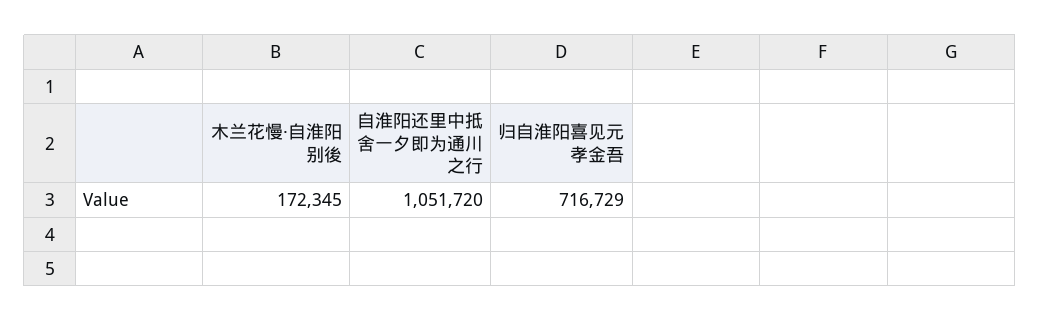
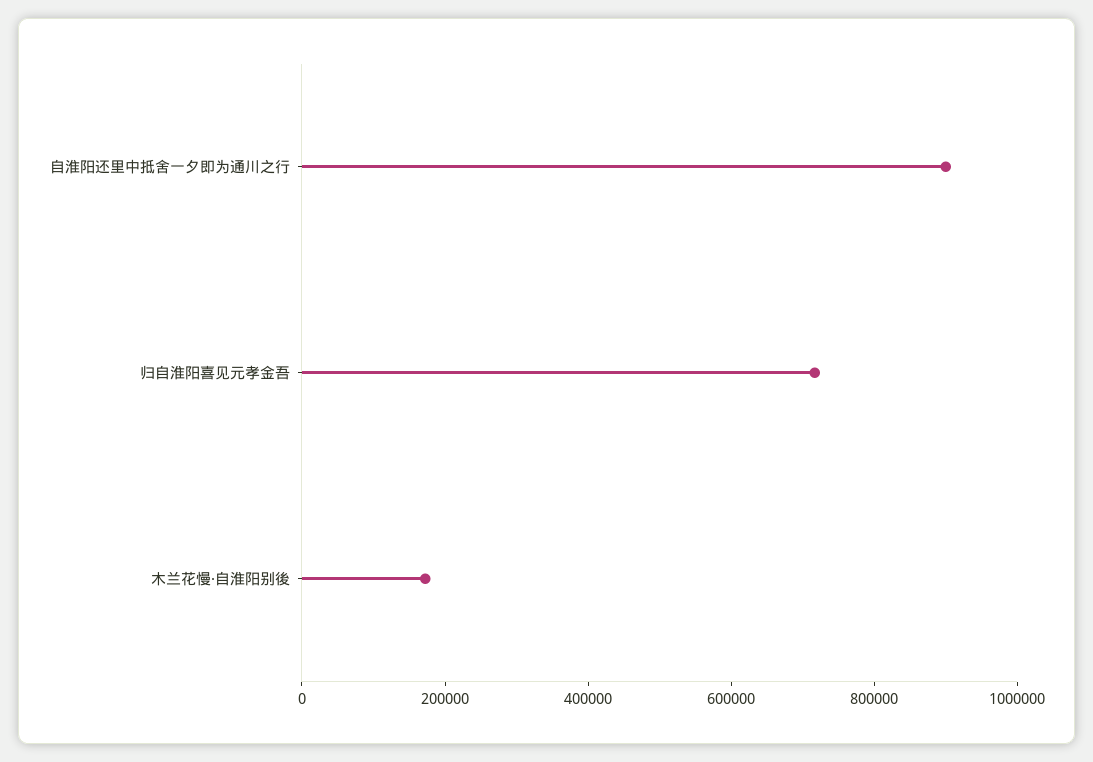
  {
    "木兰花慢·自淮阳别後": 172345,
-   "自淮阳还里中抵舍一夕即为通川之行": 1051720,
+   "自淮阳还里中抵舍一夕即为通川之行": 900000,
    "归自淮阳喜见元孝金吾": 716729
  }

